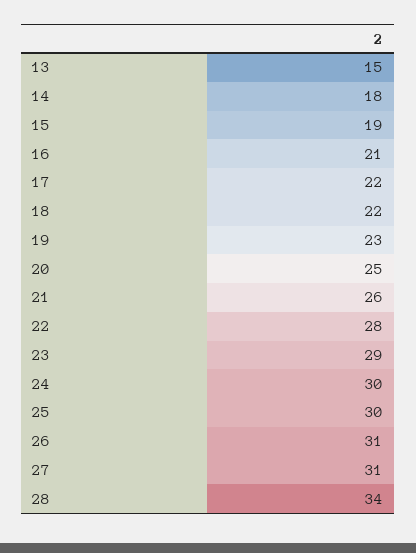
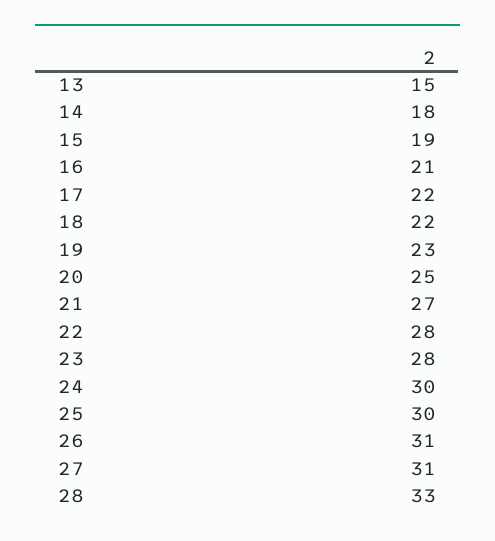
  {
    "13": 15,
    "14": 18,
    "15": 19,
    "16": 21,
    "17": 22,
    "18": 22,
    "19": 23,
    "20": 25,
-   "21": 26,
+   "21": 27,
    "22": 28,
-   "23": 29,
+   "23": 28,
    "24": 30,
    "25": 30,
    "26": 31,
    "27": 31,
-   "28": 34
+   "28": 33
  }

